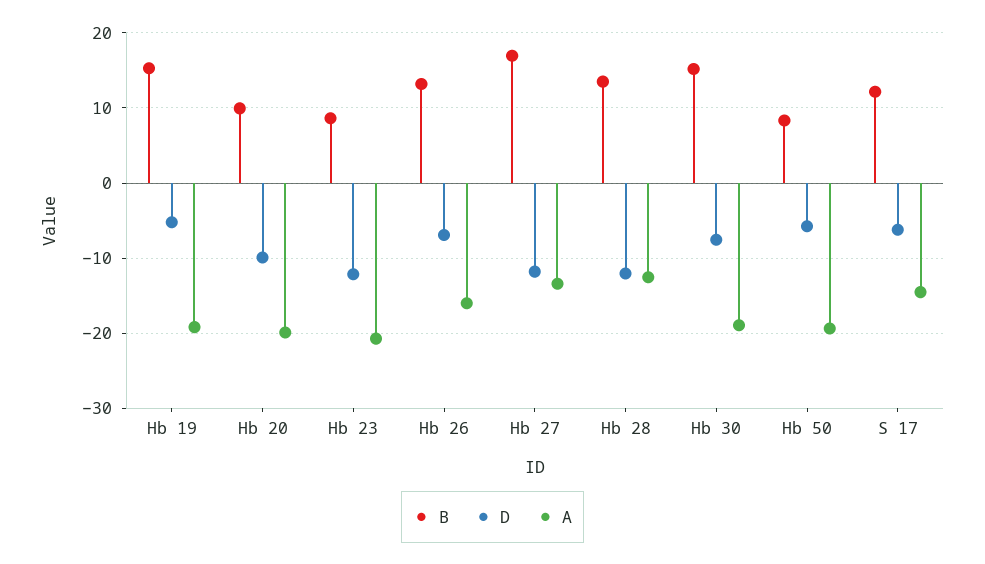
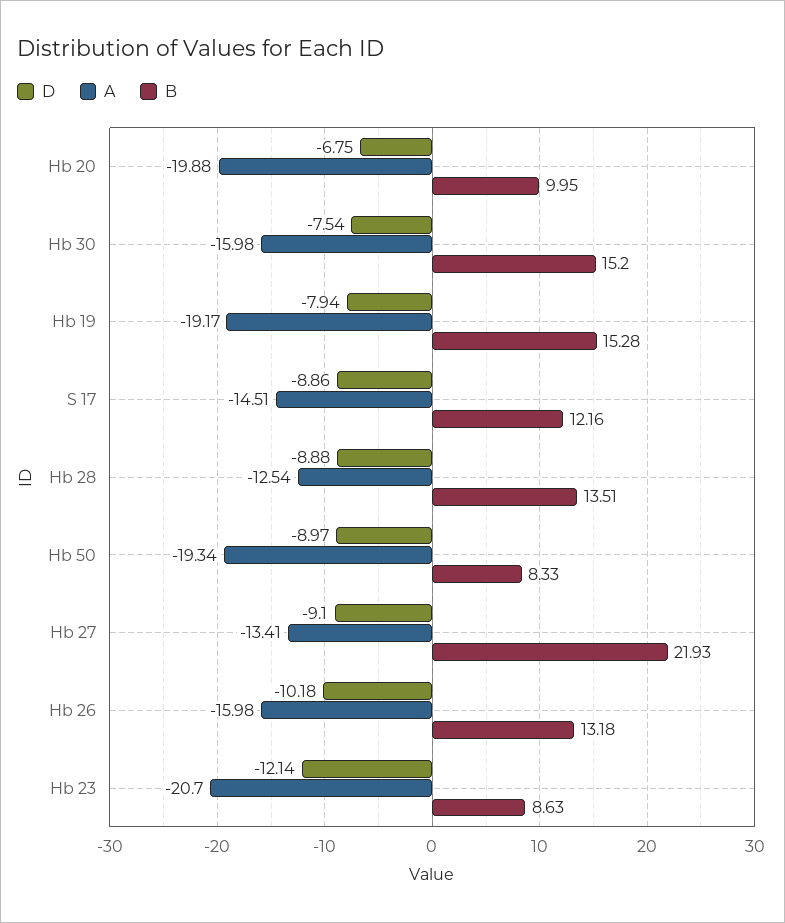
  {
    "B": {
      "Hb 19": 15.28,
      "Hb 20": 9.95,
      "Hb 23": 8.63,
      "Hb 26": 13.18,
-     "Hb 27": 17,
+     "Hb 27": 21.93,
      "Hb 28": 13.51,
      "Hb 30": 15.2,
      "Hb 50": 8.33,
      "S 17": 12.16
    },
    "D": {
-     "Hb 19": -5,
+     "Hb 19": -7.94,
-     "Hb 20": -10,
+     "Hb 20": -6.75,
      "Hb 23": -12.14,
-     "Hb 26": -7,
+     "Hb 26": -10.18,
-     "Hb 27": -12,
+     "Hb 27": -9.1,
-     "Hb 28": -12,
+     "Hb 28": -8.88,
      "Hb 30": -7.54,
-     "Hb 50": -6,
+     "Hb 50": -8.97,
-     "S 17": -6
+     "S 17": -8.86
    },
    "A": {
      "Hb 19": -19.17,
      "Hb 20": -19.88,
      "Hb 23": -20.7,
      "Hb 26": -15.98,
      "Hb 27": -13.41,
      "Hb 28": -12.54,
-     "Hb 30": -19,
+     "Hb 30": -15.98,
      "Hb 50": -19.34,
      "S 17": -14.51
    }
  }

